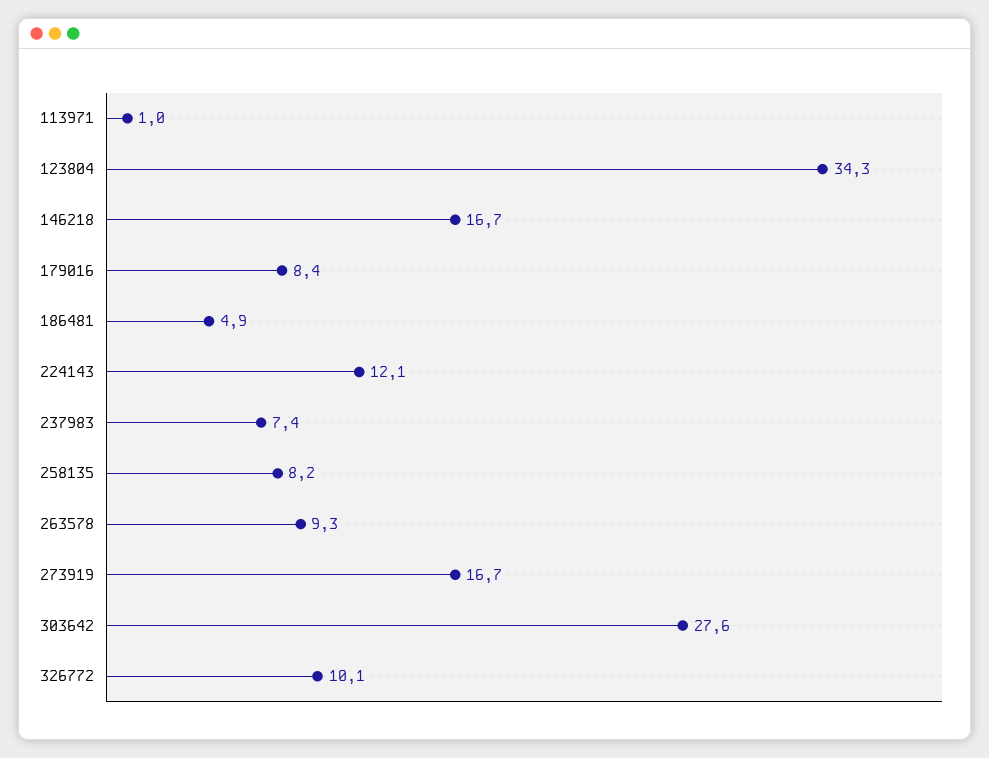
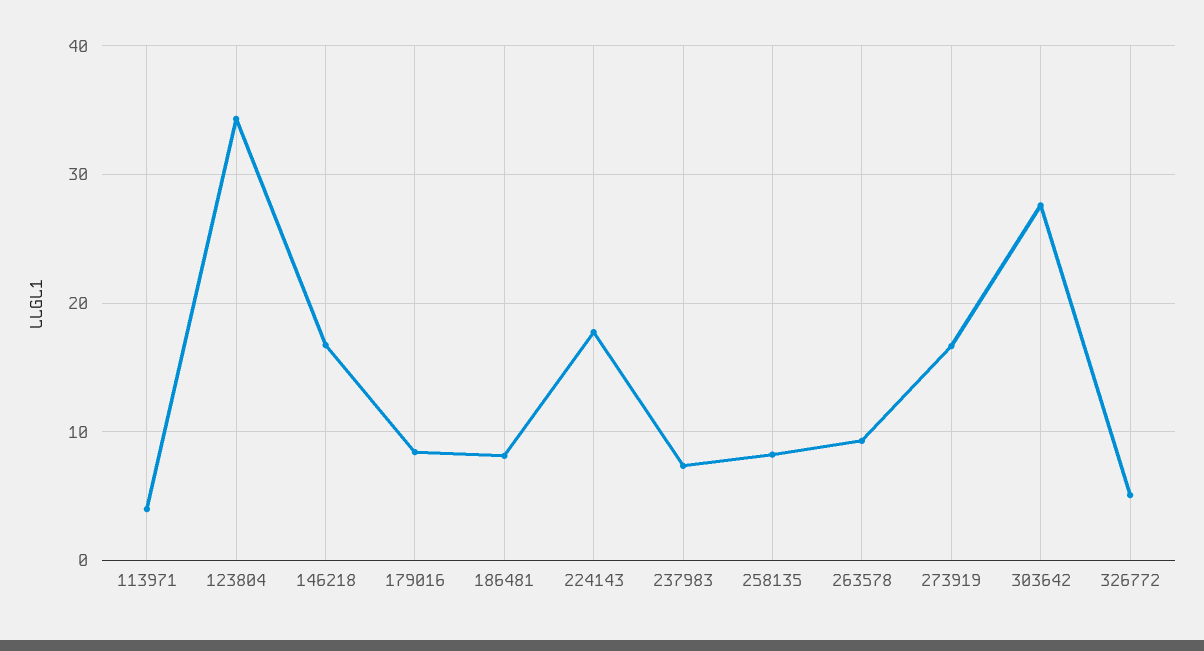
  {
-   "113971": 1,
+   "113971": 4,
    "123804": 34.3,
    "146218": 16.7,
    "179016": 8.4,
-   "186481": 4.9,
+   "186481": 8,
-   "224143": 12.1,
+   "224143": 18,
    "237983": 7.4,
    "258135": 8.2,
    "263578": 9.3,
    "273919": 16.7,
    "303642": 27.6,
-   "326772": 10.1
+   "326772": 5
  }

